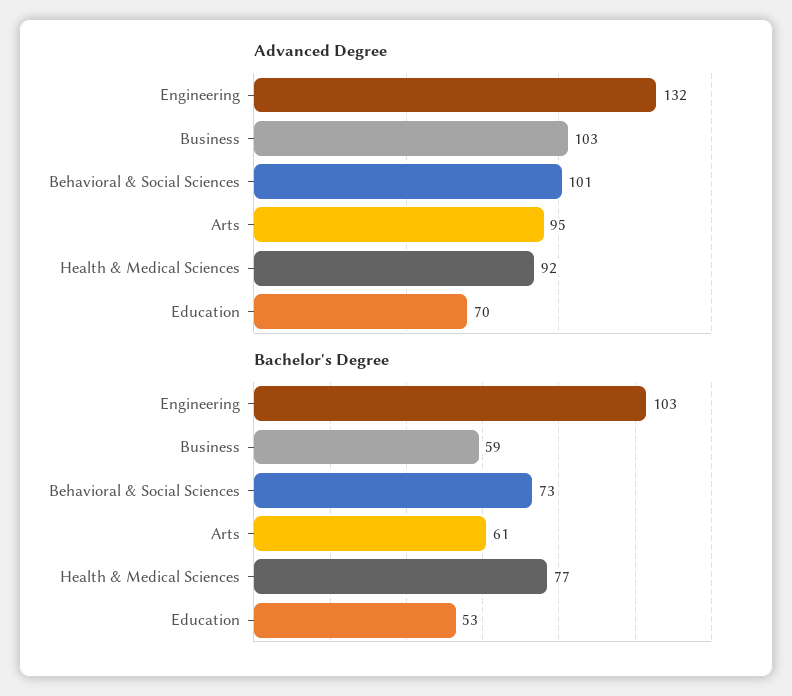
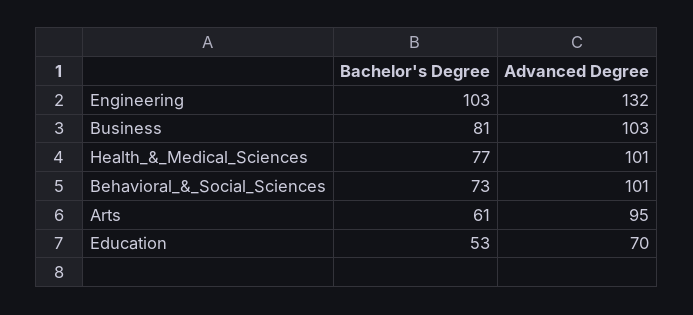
  {
    "Advanced Degree": {
      "Engineering": 132,
      "Business": 103,
      "Behavioral & Social Sciences": 101,
      "Arts": 95,
-     "Health & Medical Sciences": 92,
+     "Health & Medical Sciences": 101,
      "Education": 70
    },
    "Bachelor's Degree": {
      "Engineering": 103,
-     "Business": 59,
+     "Business": 81,
      "Behavioral & Social Sciences": 73,
      "Arts": 61,
      "Health & Medical Sciences": 77,
      "Education": 53
    }
  }

